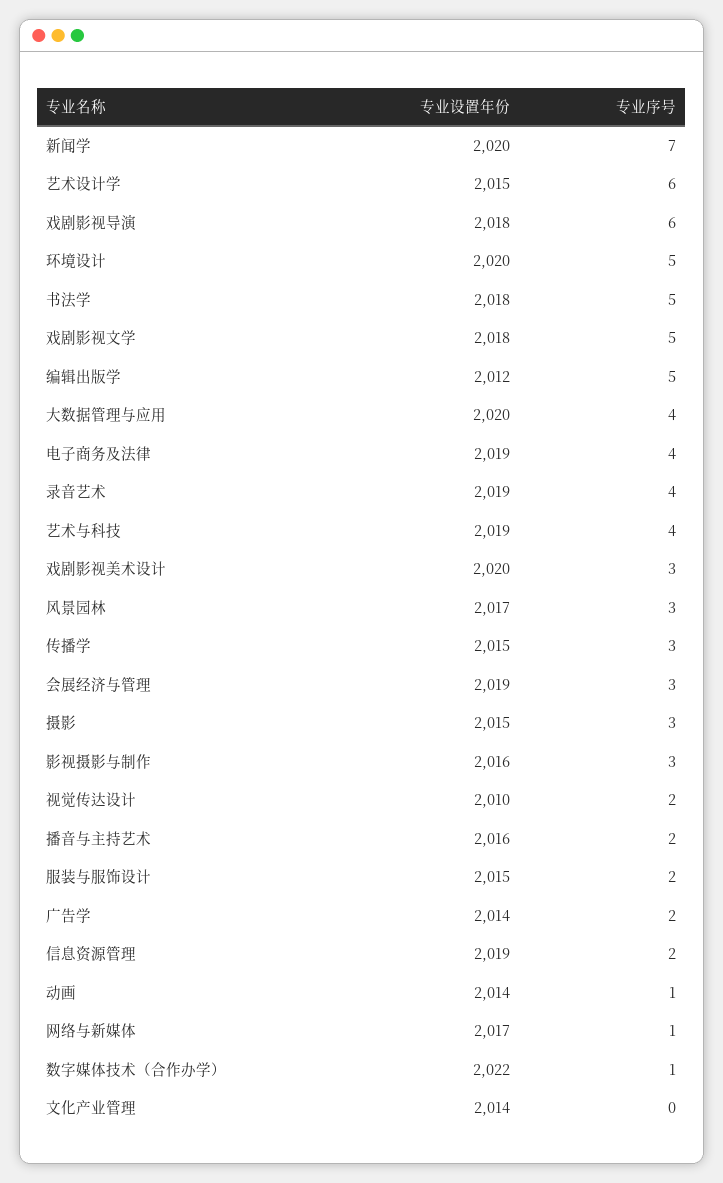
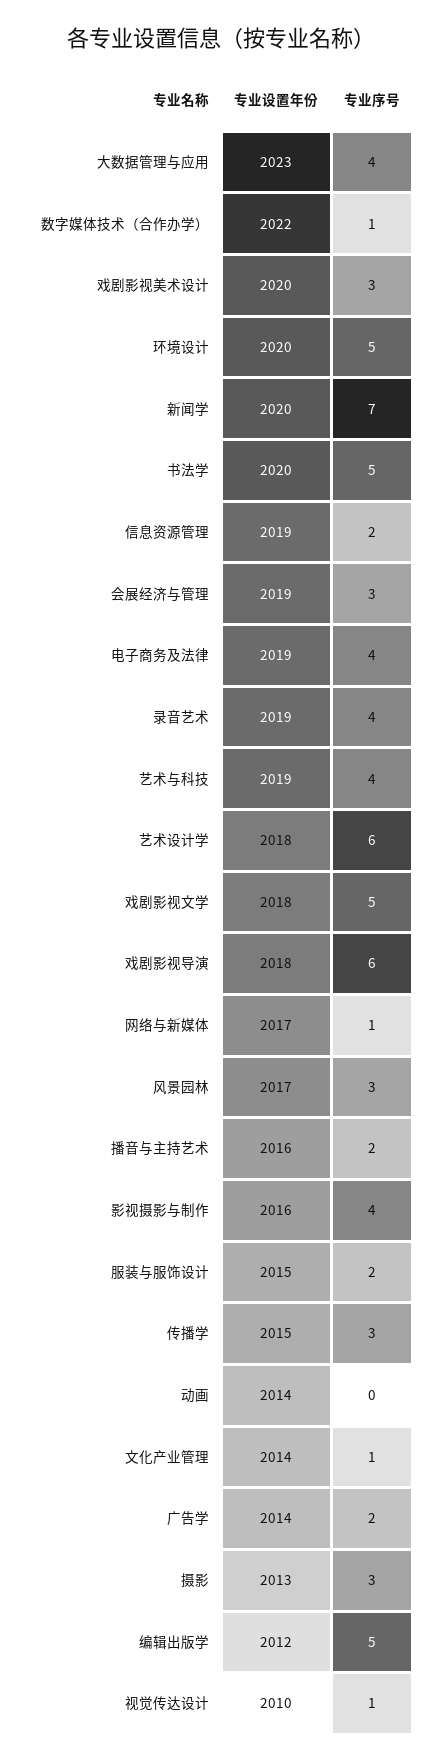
  {
    "专业设置年份": {
      "新闻学": 2020,
-     "艺术设计学": 2015,
+     "艺术设计学": 2018,
      "戏剧影视导演": 2018,
      "环境设计": 2020,
-     "书法学": 2018,
+     "书法学": 2020,
      "戏剧影视文学": 2018,
      "编辑出版学": 2012,
-     "大数据管理与应用": 2020,
+     "大数据管理与应用": 2023,
      "电子商务及法律": 2019,
      "录音艺术": 2019,
      "艺术与科技": 2019,
      "戏剧影视美术设计": 2020,
      "风景园林": 2017,
      "传播学": 2015,
      "会展经济与管理": 2019,
-     "摄影": 2015,
+     "摄影": 2013,
      "影视摄影与制作": 2016,
      "视觉传达设计": 2010,
      "播音与主持艺术": 2016,
      "服装与服饰设计": 2015,
      "广告学": 2014,
      "信息资源管理": 2019,
      "动画": 2014,
      "网络与新媒体": 2017,
      "数字媒体技术（合作办学）": 2022,
      "文化产业管理": 2014
    },
    "专业序号": {
      "新闻学": 7,
      "艺术设计学": 6,
      "戏剧影视导演": 6,
      "环境设计": 5,
      "书法学": 5,
      "戏剧影视文学": 5,
      "编辑出版学": 5,
      "大数据管理与应用": 4,
      "电子商务及法律": 4,
      "录音艺术": 4,
      "艺术与科技": 4,
      "戏剧影视美术设计": 3,
      "风景园林": 3,
      "传播学": 3,
      "会展经济与管理": 3,
      "摄影": 3,
-     "影视摄影与制作": 3,
+     "影视摄影与制作": 4,
-     "视觉传达设计": 2,
+     "视觉传达设计": 1,
      "播音与主持艺术": 2,
      "服装与服饰设计": 2,
      "广告学": 2,
      "信息资源管理": 2,
-     "动画": 1,
+     "动画": 0,
      "网络与新媒体": 1,
      "数字媒体技术（合作办学）": 1,
-     "文化产业管理": 0
+     "文化产业管理": 1
    }
  }

